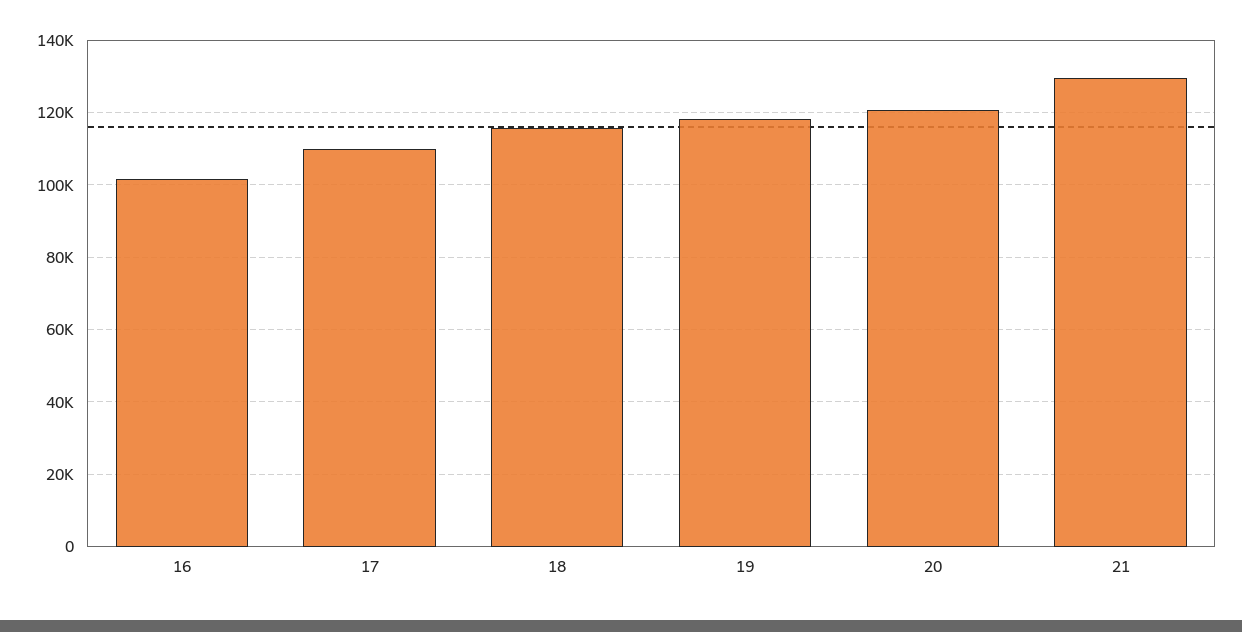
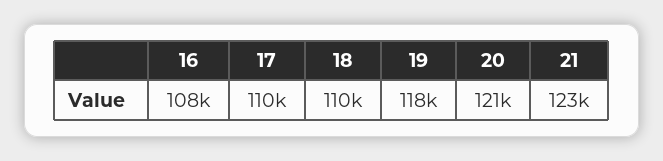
  {
-   "16": 102000,
+   "16": 108000,
    "17": 110000,
-   "18": 116000,
+   "18": 110000,
    "19": 118000,
    "20": 121000,
-   "21": 130000
+   "21": 123000
  }

